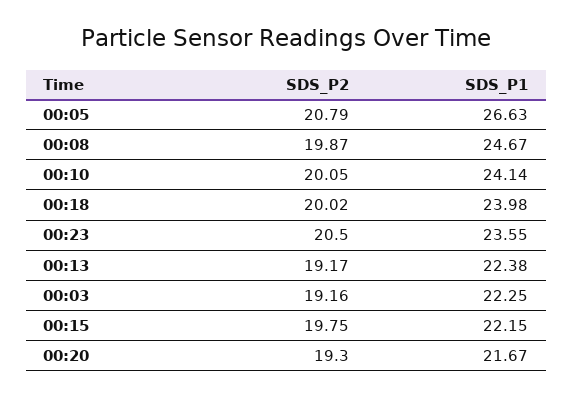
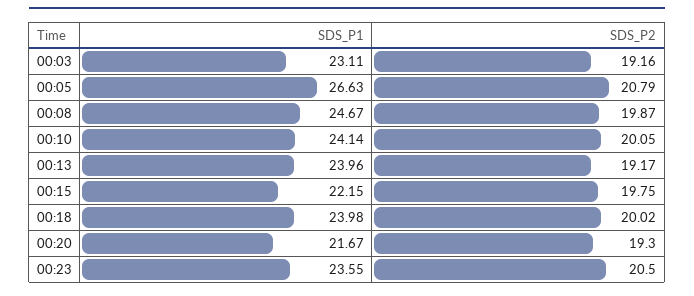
  {
    "SDS_P2": {
      "00:05": 20.79,
      "00:08": 19.87,
      "00:10": 20.05,
      "00:18": 20.02,
      "00:23": 20.5,
      "00:13": 19.17,
      "00:03": 19.16,
      "00:15": 19.75,
      "00:20": 19.3
    },
    "SDS_P1": {
      "00:05": 26.63,
      "00:08": 24.67,
      "00:10": 24.14,
      "00:18": 23.98,
      "00:23": 23.55,
-     "00:13": 22.38,
+     "00:13": 23.96,
-     "00:03": 22.25,
+     "00:03": 23.11,
      "00:15": 22.15,
      "00:20": 21.67
    }
  }

